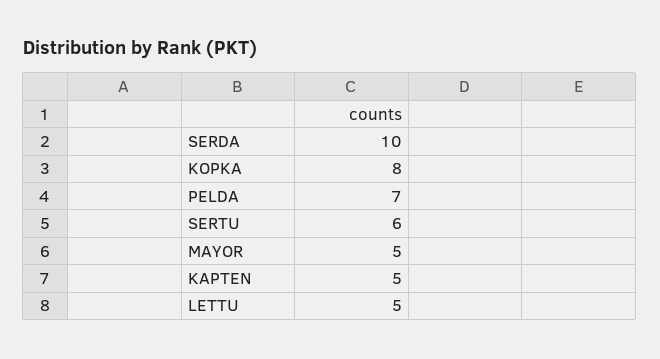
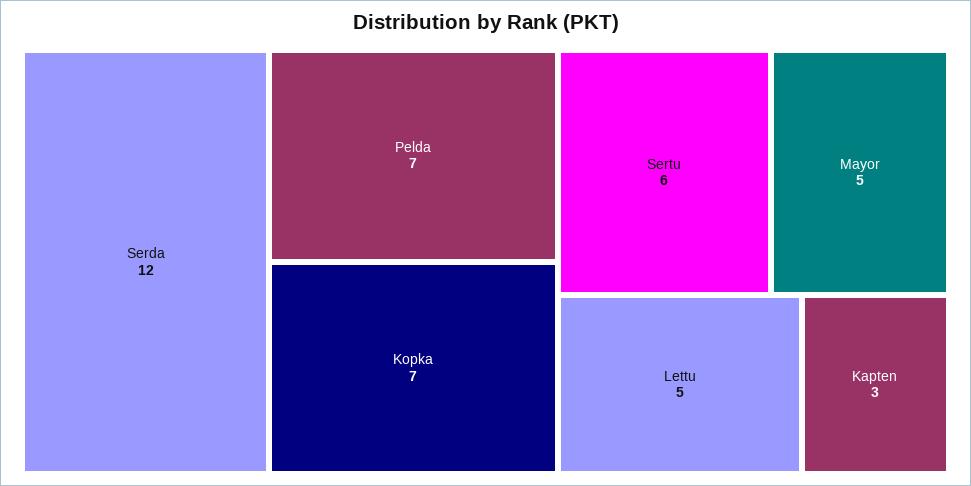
  {
-   "SERDA": 10,
+   "SERDA": 12,
-   "KOPKA": 8,
+   "KOPKA": 7,
    "PELDA": 7,
    "SERTU": 6,
    "MAYOR": 5,
-   "KAPTEN": 5,
+   "KAPTEN": 3,
    "LETTU": 5
  }

